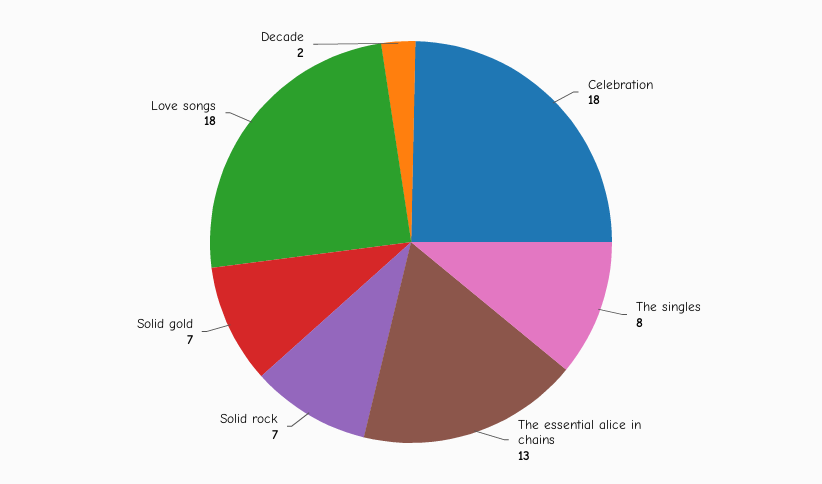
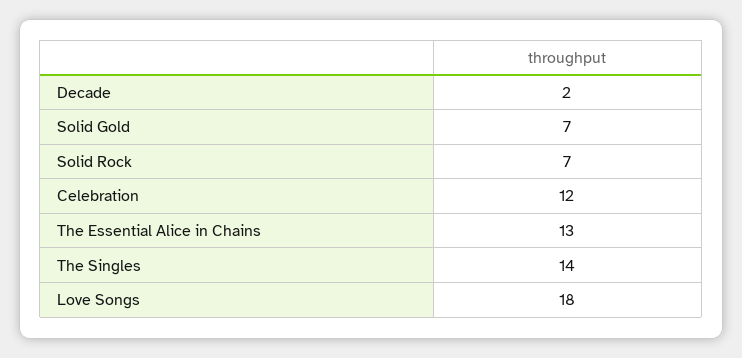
  {
-   "Celebration": 18,
+   "Celebration": 12,
-   "The singles": 8,
+   "The singles": 14,
    "The essential alice in chains": 13,
    "Solid rock": 7,
    "Solid gold": 7,
    "Love songs": 18,
    "Decade": 2
  }

